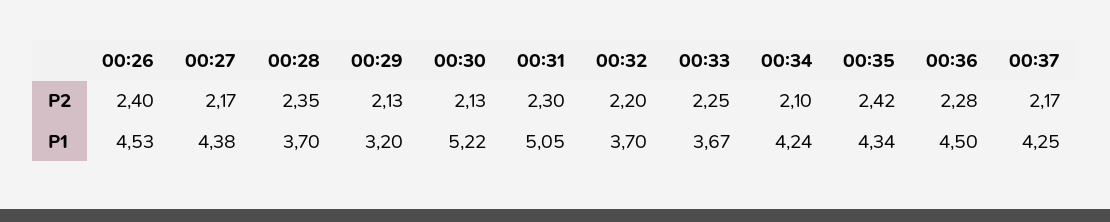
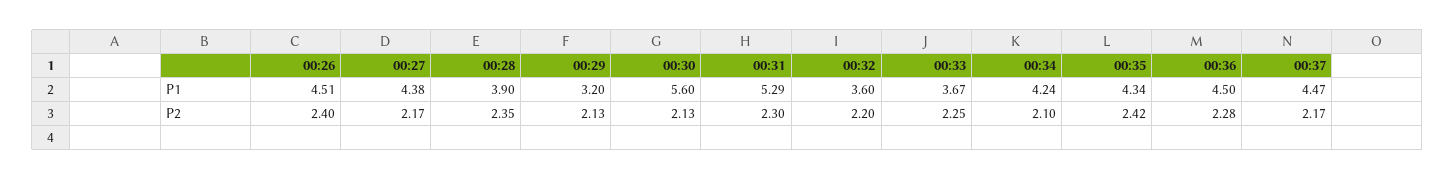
  {
    "00:26": {
      "P2": 2.4,
-     "P1": 4.53
+     "P1": 4.51
    },
    "00:27": {
      "P2": 2.17,
      "P1": 4.38
    },
    "00:28": {
      "P2": 2.35,
-     "P1": 3.7
+     "P1": 3.9
    },
    "00:29": {
      "P2": 2.13,
      "P1": 3.2
    },
    "00:30": {
      "P2": 2.13,
-     "P1": 5.22
+     "P1": 5.6
    },
    "00:31": {
      "P2": 2.3,
-     "P1": 5.05
+     "P1": 5.29
    },
    "00:32": {
      "P2": 2.2,
-     "P1": 3.7
+     "P1": 3.6
    },
    "00:33": {
      "P2": 2.25,
      "P1": 3.67
    },
    "00:34": {
      "P2": 2.1,
      "P1": 4.24
    },
    "00:35": {
      "P2": 2.42,
      "P1": 4.34
    },
    "00:36": {
      "P2": 2.28,
      "P1": 4.5
    },
    "00:37": {
      "P2": 2.17,
-     "P1": 4.25
+     "P1": 4.47
    }
  }

